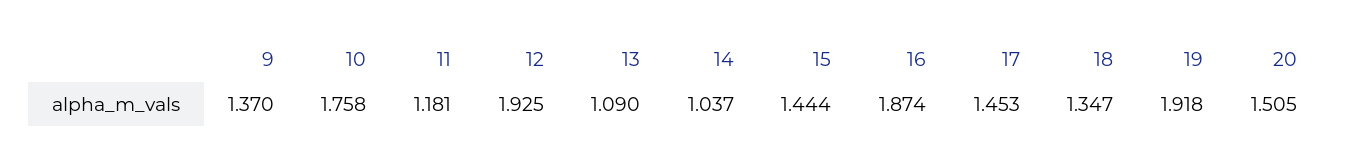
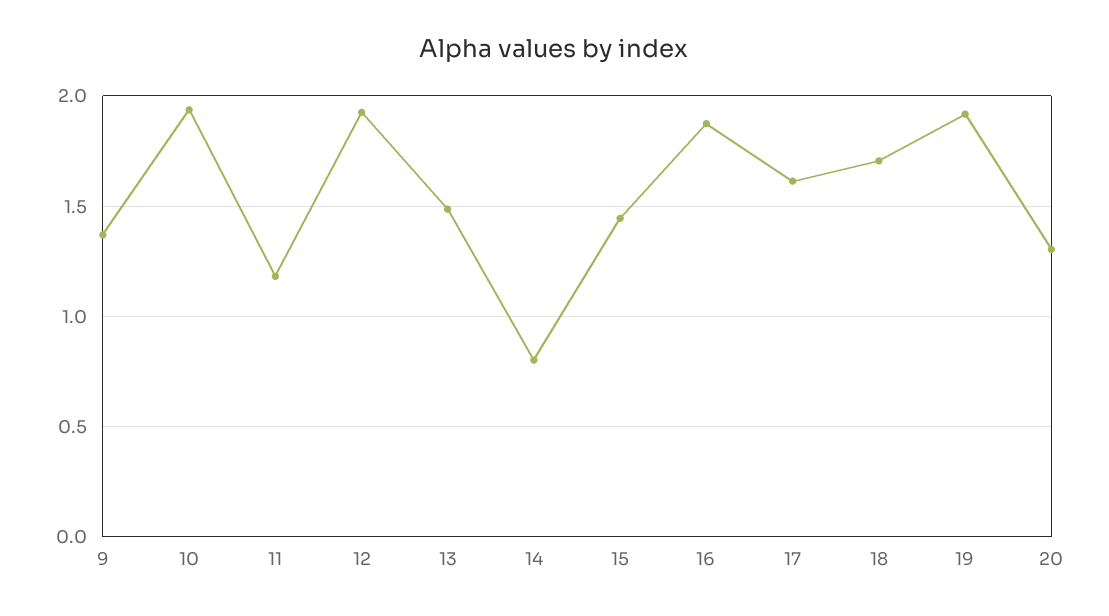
  {
    "9": 1.37,
-   "10": 1.758,
+   "10": 1.95,
    "11": 1.181,
    "12": 1.925,
-   "13": 1.09,
+   "13": 1.5,
-   "14": 1.037,
+   "14": 0.8,
    "15": 1.444,
    "16": 1.874,
-   "17": 1.453,
+   "17": 1.6,
-   "18": 1.347,
+   "18": 1.7,
    "19": 1.918,
-   "20": 1.505
+   "20": 1.3
  }

